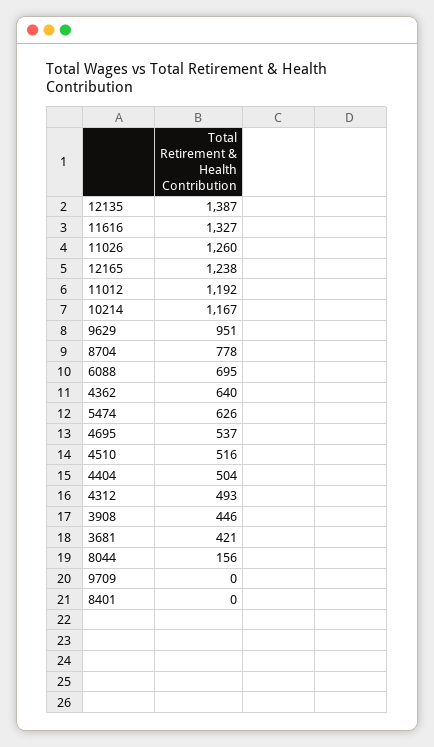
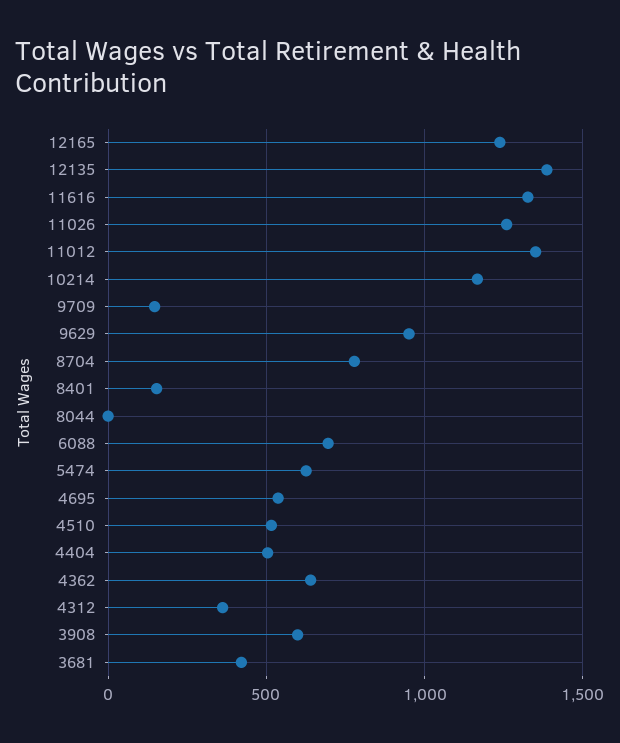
  {
    "12135": 1387,
    "11616": 1327,
    "11026": 1260,
    "12165": 1238,
-   "11012": 1192,
+   "11012": 1350,
    "10214": 1167,
    "9629": 951,
    "8704": 778,
    "6088": 695,
    "4362": 640,
    "5474": 626,
    "4695": 537,
    "4510": 516,
    "4404": 504,
-   "4312": 493,
+   "4312": 350,
-   "3908": 446,
+   "3908": 600,
    "3681": 421,
-   "8044": 156,
+   "8044": 0,
-   "9709": 0,
+   "9709": 150,
-   "8401": 0
+   "8401": 150
  }

